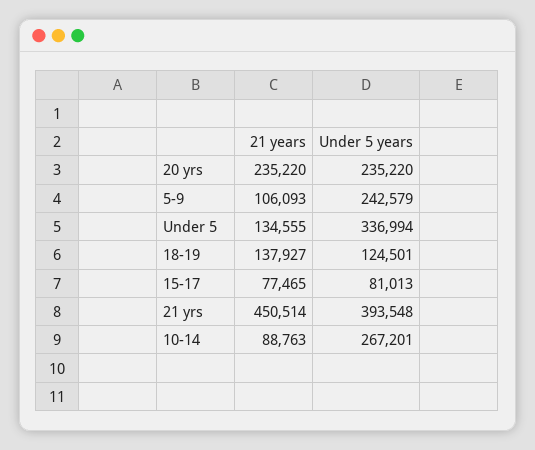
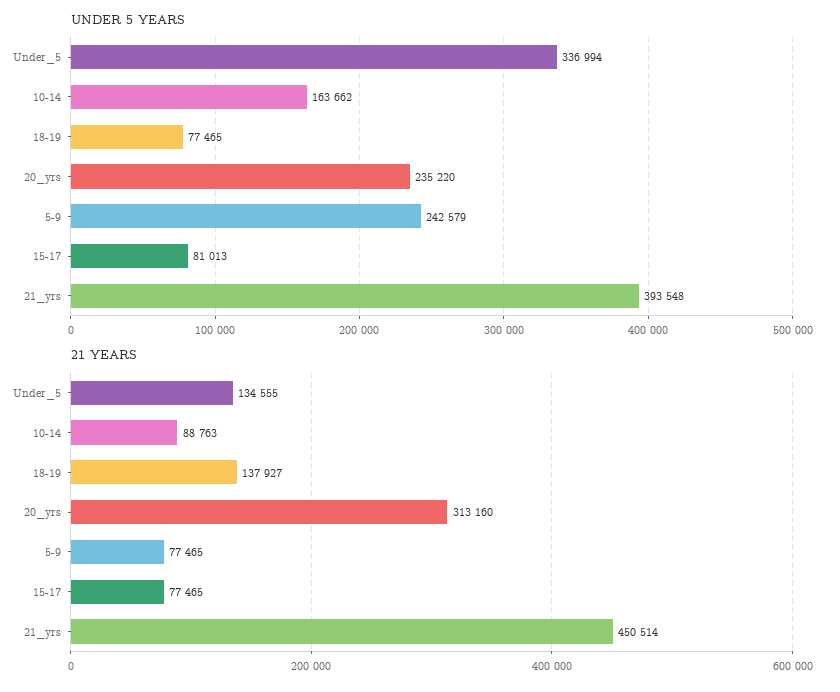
  {
    "21 years": {
-     "20 yrs": 235220,
+     "20 yrs": 313160,
-     "5-9": 106093,
+     "5-9": 77465,
      "Under 5": 134555,
      "18-19": 137927,
      "15-17": 77465,
      "21 yrs": 450514,
      "10-14": 88763
    },
    "Under 5 years": {
      "20 yrs": 235220,
      "5-9": 242579,
      "Under 5": 336994,
-     "18-19": 124501,
+     "18-19": 77465,
      "15-17": 81013,
      "21 yrs": 393548,
-     "10-14": 267201
+     "10-14": 163662
    }
  }

